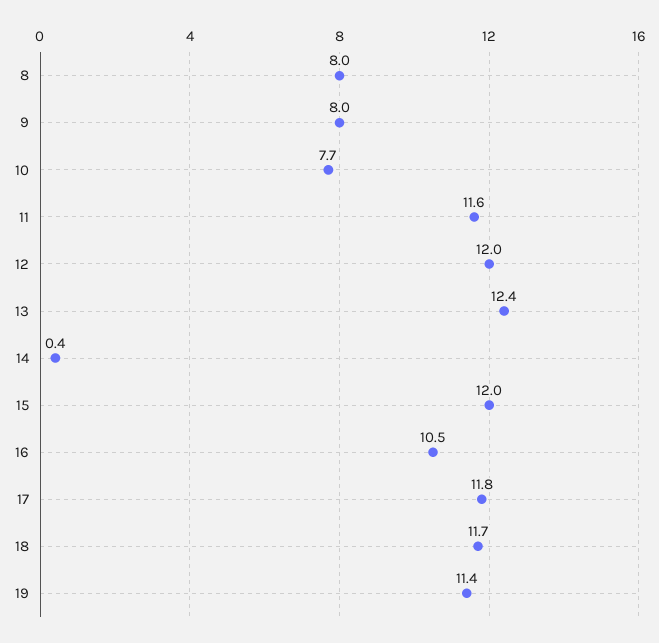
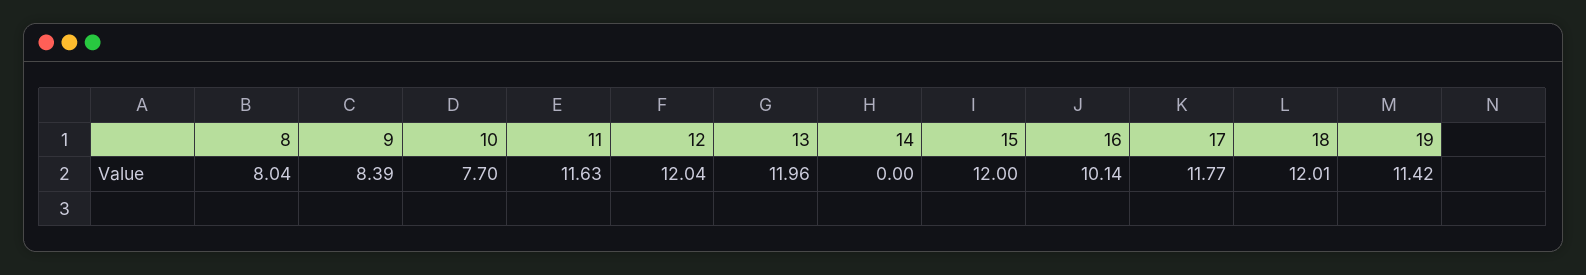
  {
    "8": 8.04,
-   "9": 8,
+   "9": 8.39,
    "10": 7.7,
    "11": 11.63,
    "12": 12.04,
-   "13": 12.4,
+   "13": 11.96,
-   "14": 0.4,
+   "14": 0,
    "15": 12,
-   "16": 10.5,
+   "16": 10.14,
    "17": 11.77,
-   "18": 11.7,
+   "18": 12.01,
    "19": 11.42
  }

